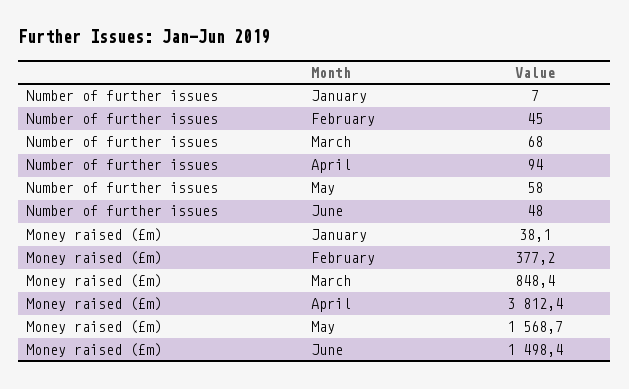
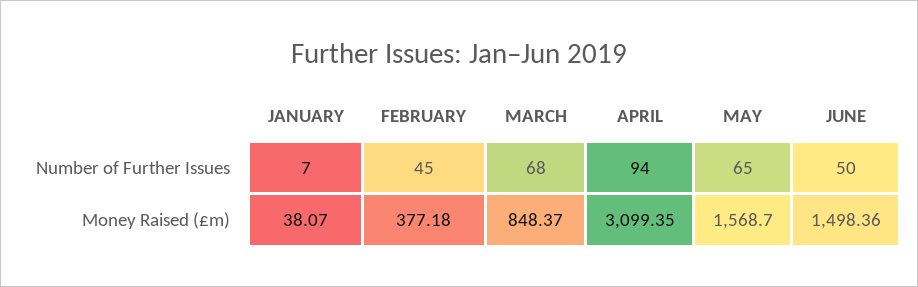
  {
    "Number of further issues": {
      "January": 7,
      "February": 45,
      "March": 68,
      "April": 94,
-     "May": 58,
+     "May": 65,
-     "June": 48
+     "June": 50
    },
    "Money raised (£m)": {
      "January": 38.07,
      "February": 377.18,
      "March": 848.37,
-     "April": 3812.4,
+     "April": 3099.35,
      "May": 1568.7,
      "June": 1498.36
    }
  }

